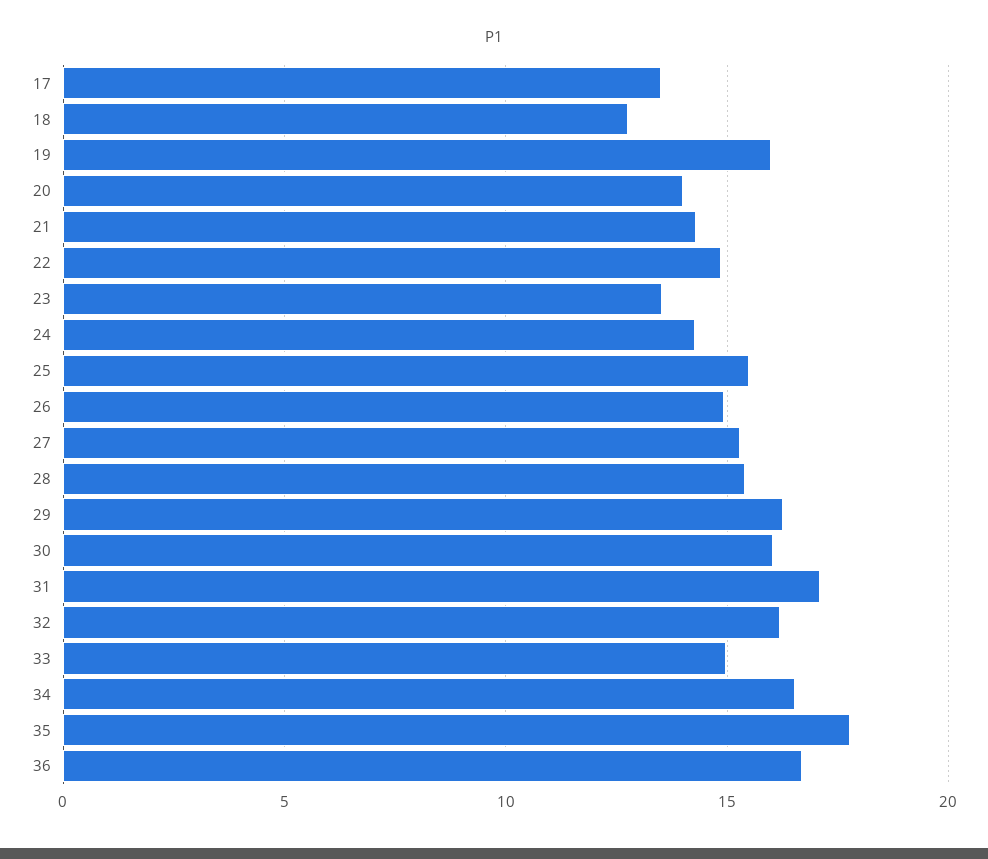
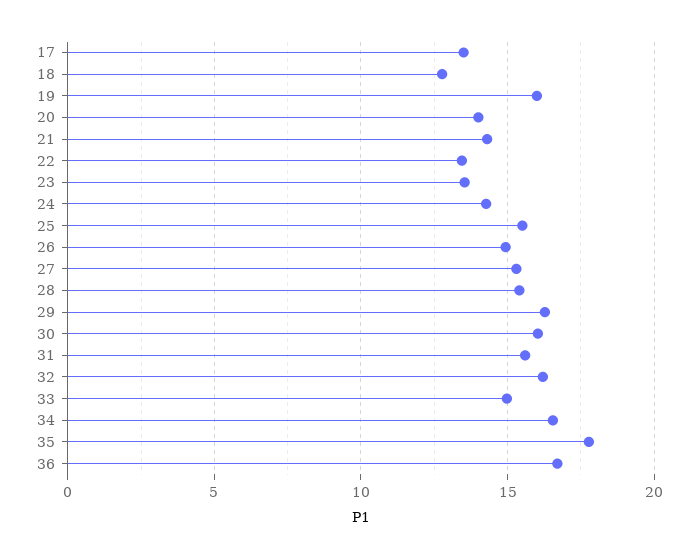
  {
    "17": 13.5,
    "18": 13,
    "19": 16,
    "20": 14,
    "21": 14.5,
-   "22": 15,
+   "22": 13.5,
    "23": 13.5,
    "24": 14.5,
    "25": 15.5,
    "26": 15,
    "27": 15.5,
    "28": 15.5,
    "29": 16.5,
    "30": 16,
-   "31": 17,
+   "31": 15.5,
    "32": 16,
    "33": 15,
    "34": 16.5,
    "35": 18,
    "36": 16.5
  }

